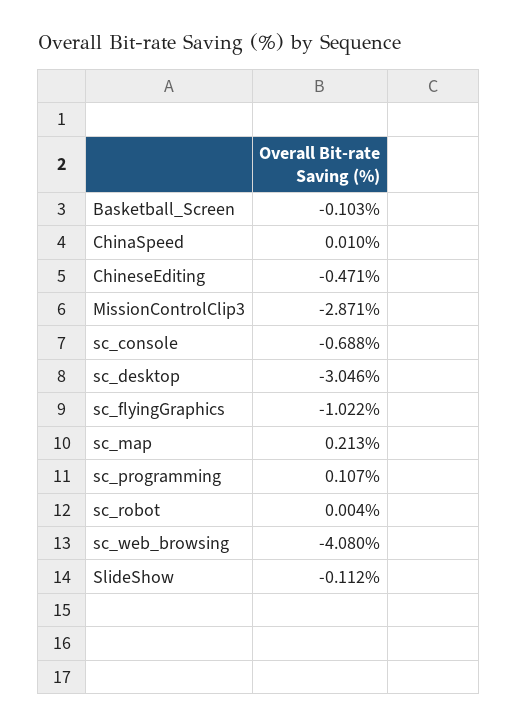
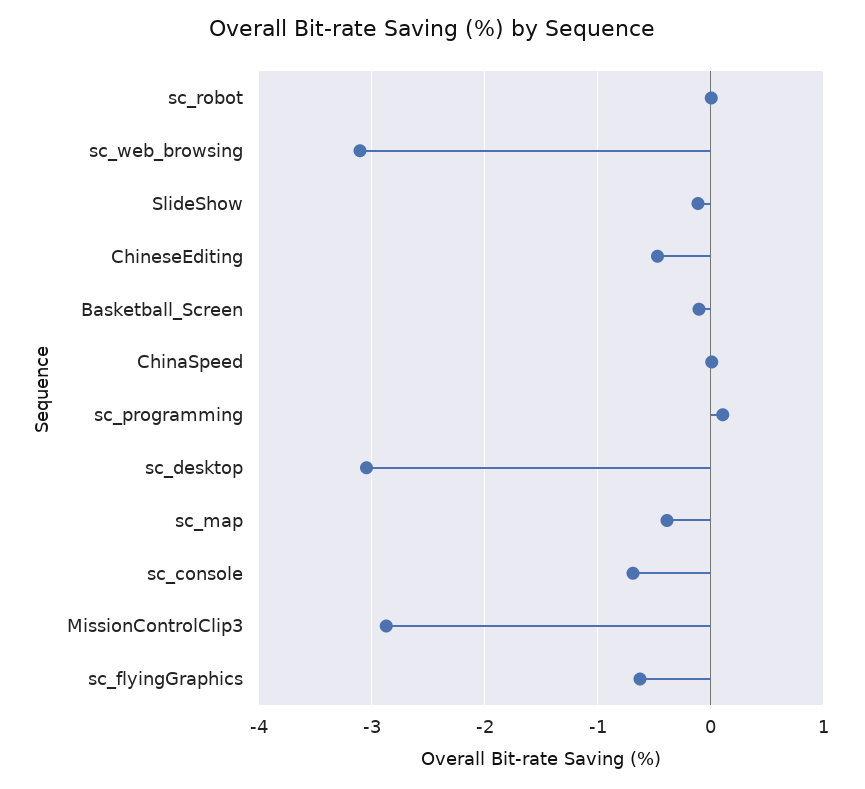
  {
    "Basketball_Screen": -0.103,
    "ChinaSpeed": 0.01,
    "ChineseEditing": -0.471,
    "MissionControlClip3": -2.871,
    "sc_console": -0.688,
    "sc_desktop": -3.046,
-   "sc_flyingGraphics": -1.022,
+   "sc_flyingGraphics": -0.6,
-   "sc_map": 0.213,
+   "sc_map": -0.4,
    "sc_programming": 0.107,
    "sc_robot": 0.004,
-   "sc_web_browsing": -4.08,
+   "sc_web_browsing": -3.1,
    "SlideShow": -0.112
  }

